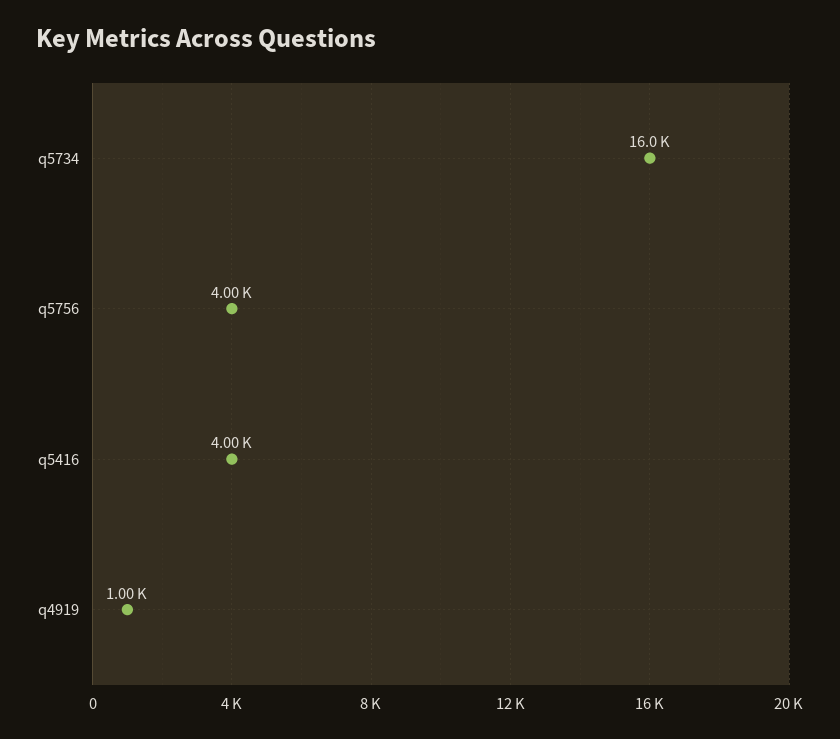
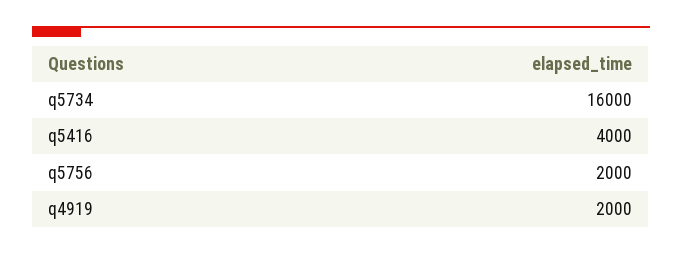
  {
    "q5734": 16000,
-   "q5756": 4000,
+   "q5756": 2000,
    "q5416": 4000,
-   "q4919": 1000
+   "q4919": 2000
  }

